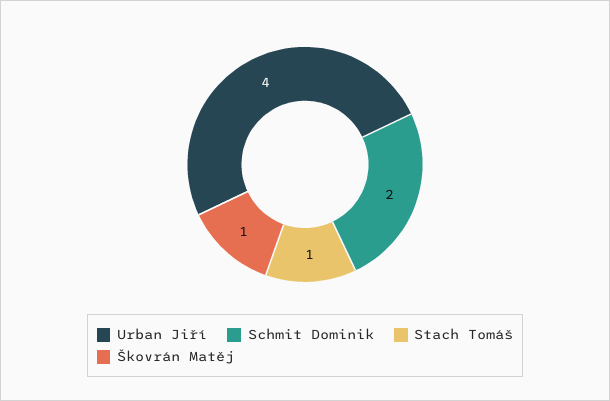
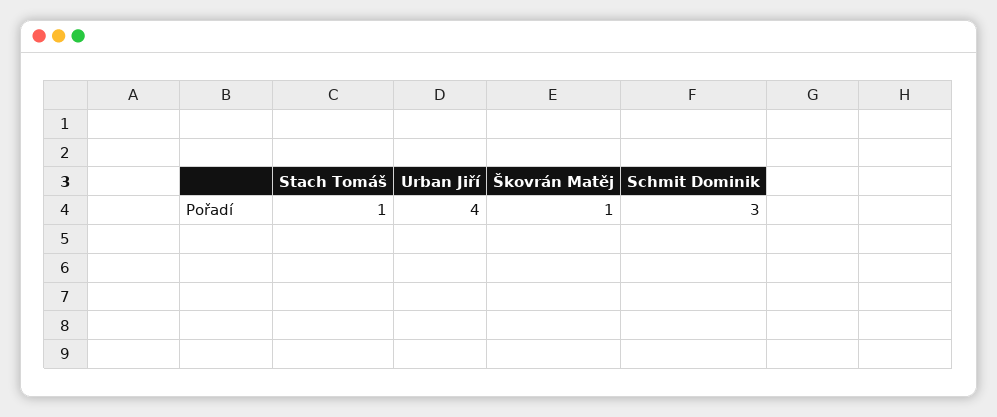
  {
    "Urban Jiří": 4,
-   "Schmit Dominik": 2,
+   "Schmit Dominik": 3,
    "Stach Tomáš": 1,
    "Škovrán Matěj": 1
  }

